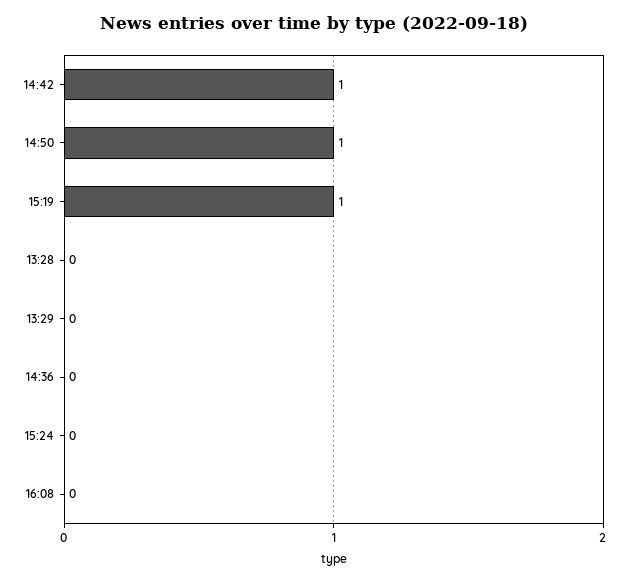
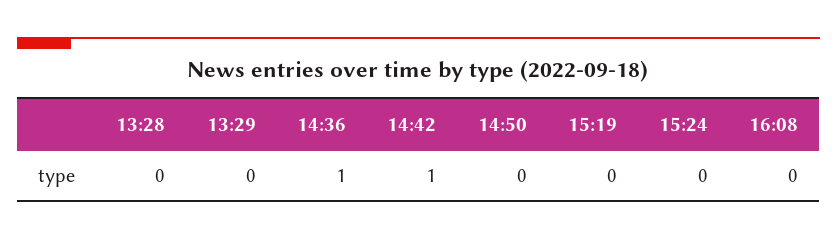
  {
    "14:42": 1,
-   "14:50": 1,
+   "14:50": 0,
-   "15:19": 1,
+   "15:19": 0,
    "13:28": 0,
    "13:29": 0,
-   "14:36": 0,
+   "14:36": 1,
    "15:24": 0,
    "16:08": 0
  }

